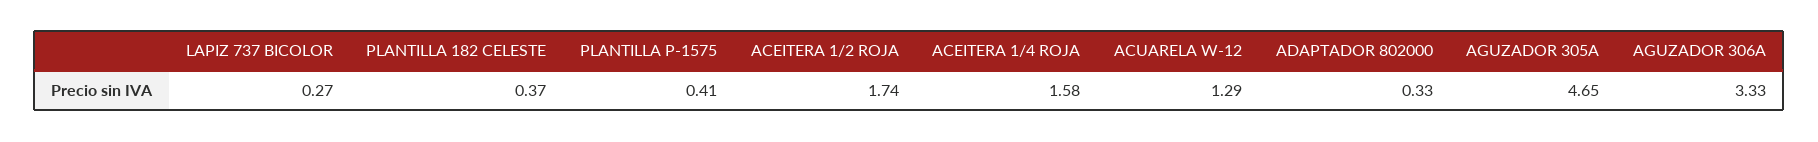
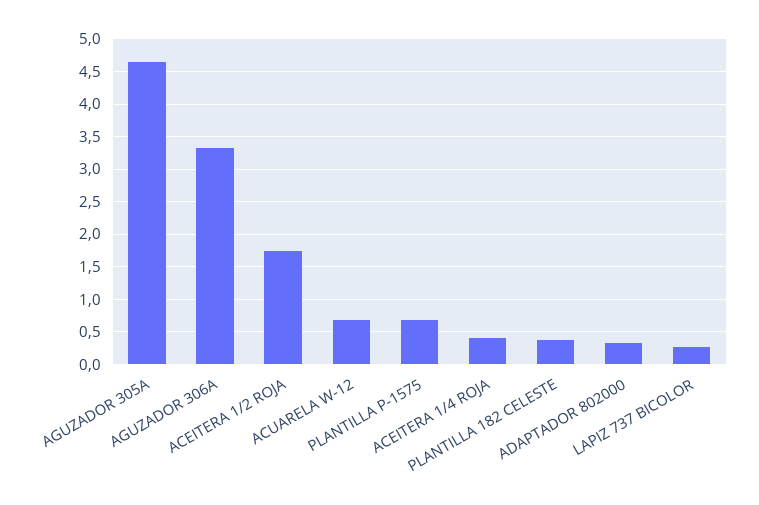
  {
    "LAPIZ 737 BICOLOR": 0.27,
    "PLANTILLA 182 CELESTE": 0.37,
-   "PLANTILLA P-1575": 0.41,
+   "PLANTILLA P-1575": 0.7,
    "ACEITERA 1/2 ROJA": 1.74,
-   "ACEITERA 1/4 ROJA": 1.58,
+   "ACEITERA 1/4 ROJA": 0.4,
-   "ACUARELA W-12": 1.29,
+   "ACUARELA W-12": 0.7,
    "ADAPTADOR 802000": 0.33,
    "AGUZADOR 305A": 4.65,
    "AGUZADOR 306A": 3.33
  }

